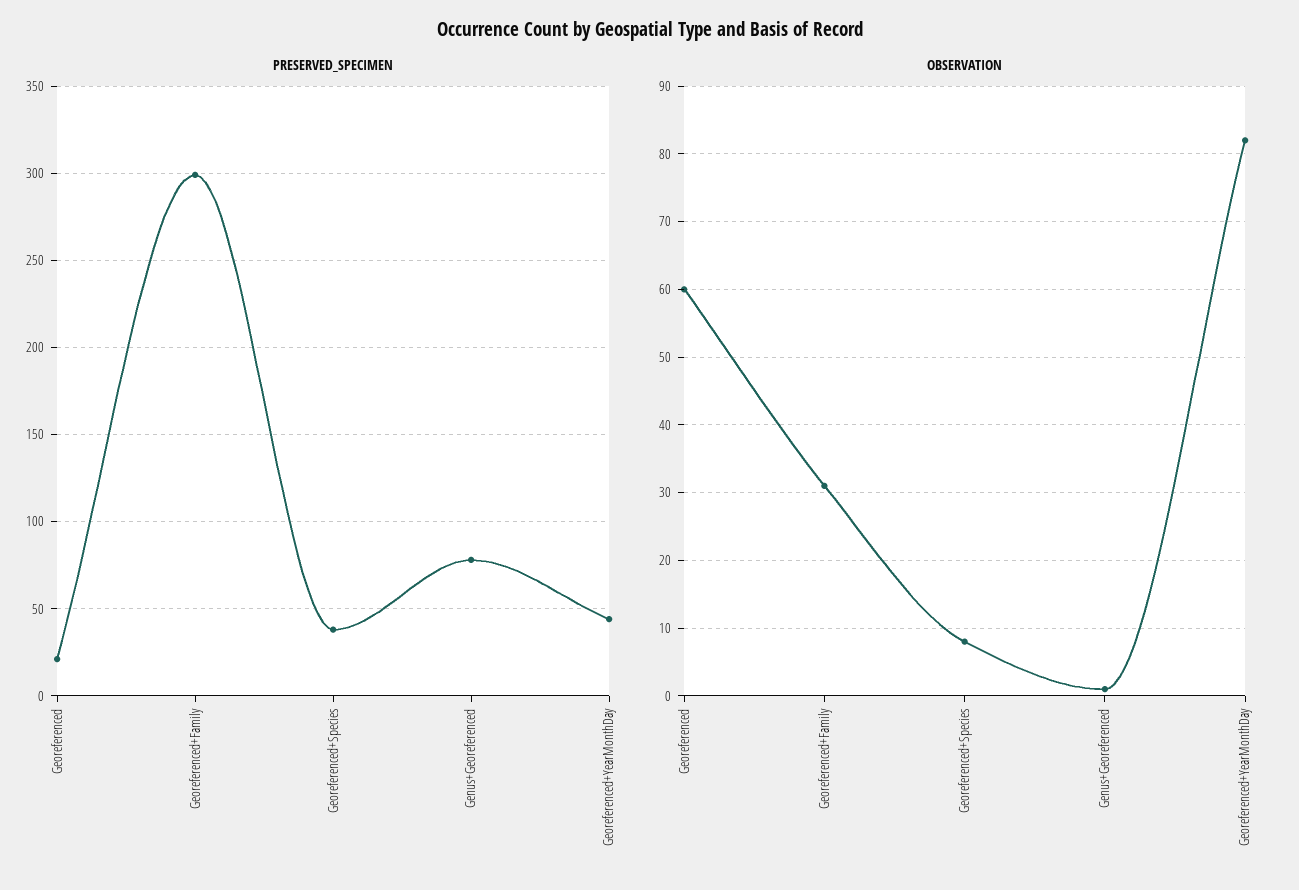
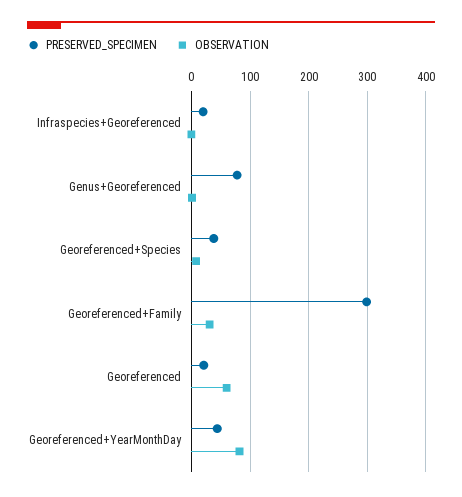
  {
    "PRESERVED_SPECIMEN": {
      "Georeferenced": 20,
      "Georeferenced+Family": 300,
      "Georeferenced+Species": 40,
      "Genus+Georeferenced": 80,
-     "Georeferenced+YearMonthDay": 45
+     "Georeferenced+YearMonthDay": 45,
+     "Infraspecies+Georeferenced": 20
    },
    "OBSERVATION": {
      "Georeferenced": 60,
      "Georeferenced+Family": 31,
      "Georeferenced+Species": 8,
      "Genus+Georeferenced": 1,
-     "Georeferenced+YearMonthDay": 82
+     "Georeferenced+YearMonthDay": 82,
+     "Infraspecies+Georeferenced": 0
    }
  }

